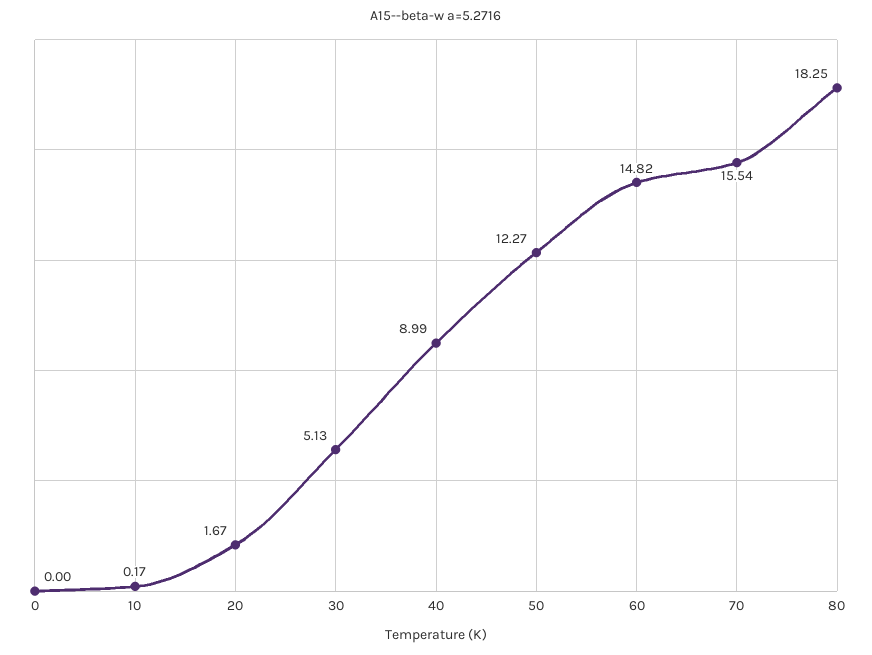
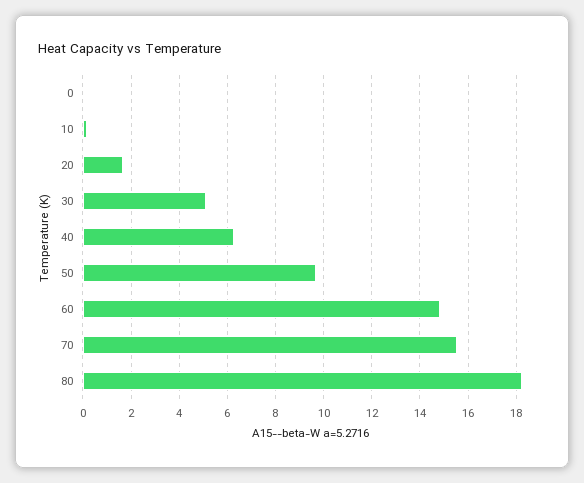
  {
    "0": 0,
    "10": 0.17,
    "20": 1.67,
    "30": 5.13,
-   "40": 8.99,
+   "40": 6.25,
-   "50": 12.27,
+   "50": 9.75,
    "60": 14.82,
    "70": 15.54,
    "80": 18.25
  }

